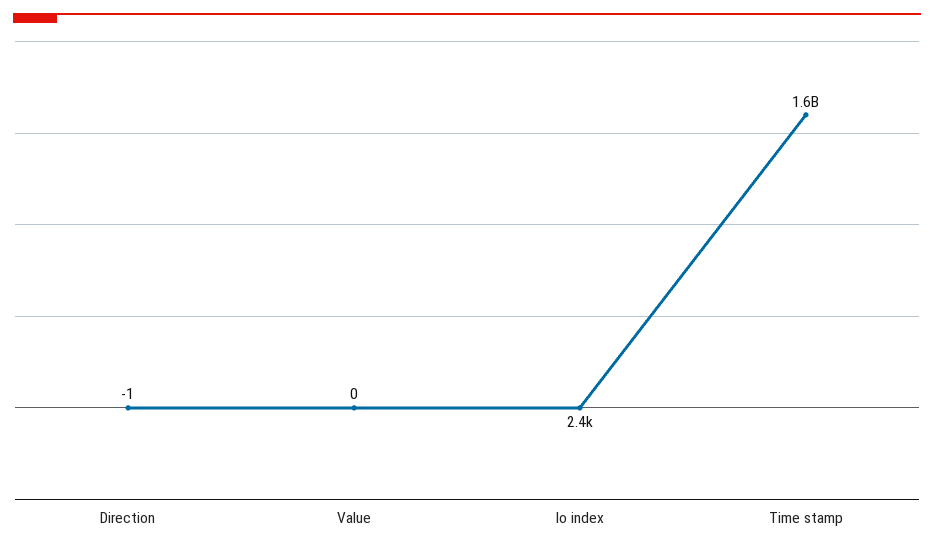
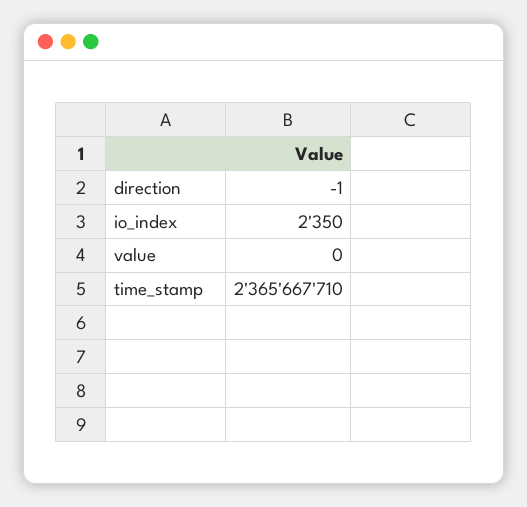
  {
    "Direction": -1,
    "Value": 0,
    "Io index": 2350,
-   "Time stamp": 1600000000
+   "Time stamp": 2365667710
  }

